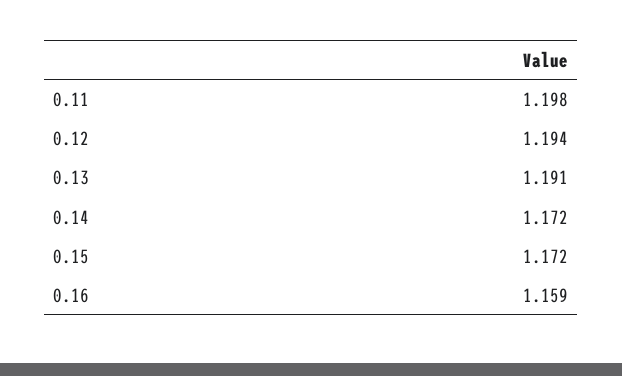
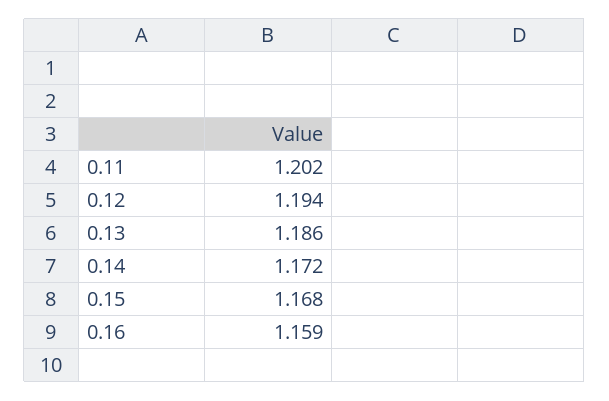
  {
-   "0.11": 1.198,
+   "0.11": 1.202,
    "0.12": 1.194,
-   "0.13": 1.191,
+   "0.13": 1.186,
    "0.14": 1.172,
-   "0.15": 1.172,
+   "0.15": 1.168,
    "0.16": 1.159
  }

